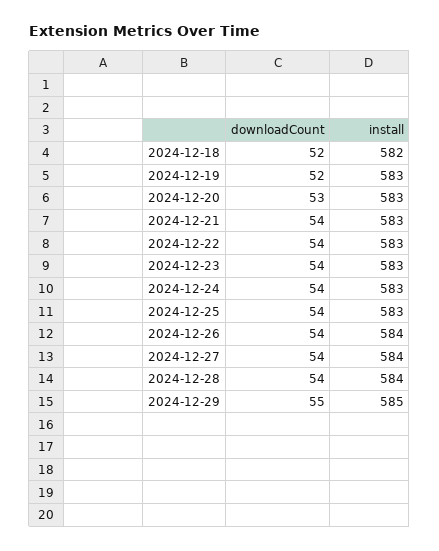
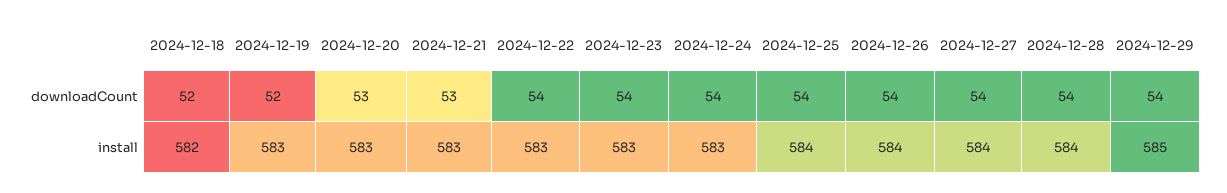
  {
    "downloadCount": {
      "2024-12-18": 52,
      "2024-12-19": 52,
      "2024-12-20": 53,
-     "2024-12-21": 54,
+     "2024-12-21": 53,
      "2024-12-22": 54,
      "2024-12-23": 54,
      "2024-12-24": 54,
      "2024-12-25": 54,
      "2024-12-26": 54,
      "2024-12-27": 54,
      "2024-12-28": 54,
-     "2024-12-29": 55
+     "2024-12-29": 54
    },
    "install": {
      "2024-12-18": 582,
      "2024-12-19": 583,
      "2024-12-20": 583,
      "2024-12-21": 583,
      "2024-12-22": 583,
      "2024-12-23": 583,
      "2024-12-24": 583,
-     "2024-12-25": 583,
+     "2024-12-25": 584,
      "2024-12-26": 584,
      "2024-12-27": 584,
      "2024-12-28": 584,
      "2024-12-29": 585
    }
  }

